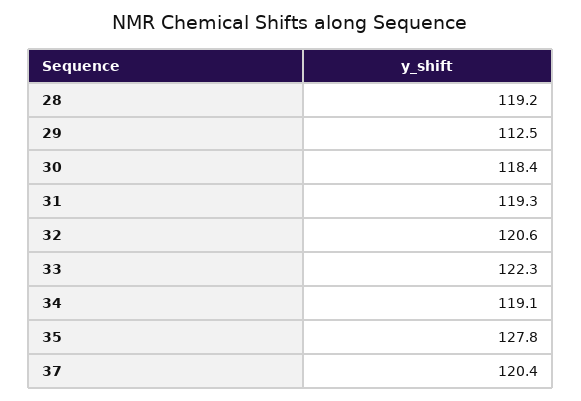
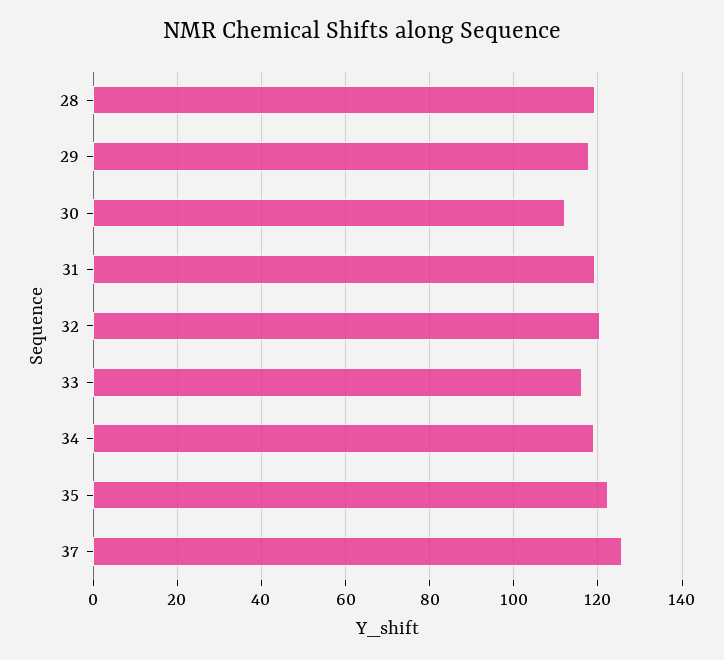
  {
    "28": 119.2,
-   "29": 112.5,
+   "29": 118,
-   "30": 118.4,
+   "30": 112,
    "31": 119.3,
    "32": 120.6,
-   "33": 122.3,
+   "33": 116,
    "34": 119.1,
-   "35": 127.8,
+   "35": 122,
-   "37": 120.4
+   "37": 126
  }

